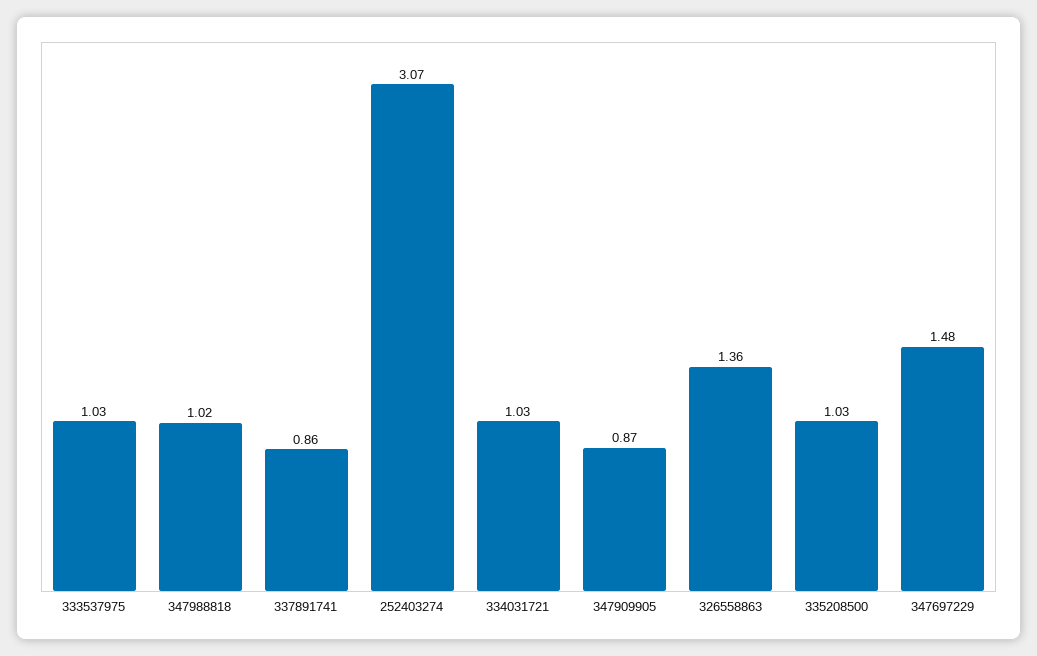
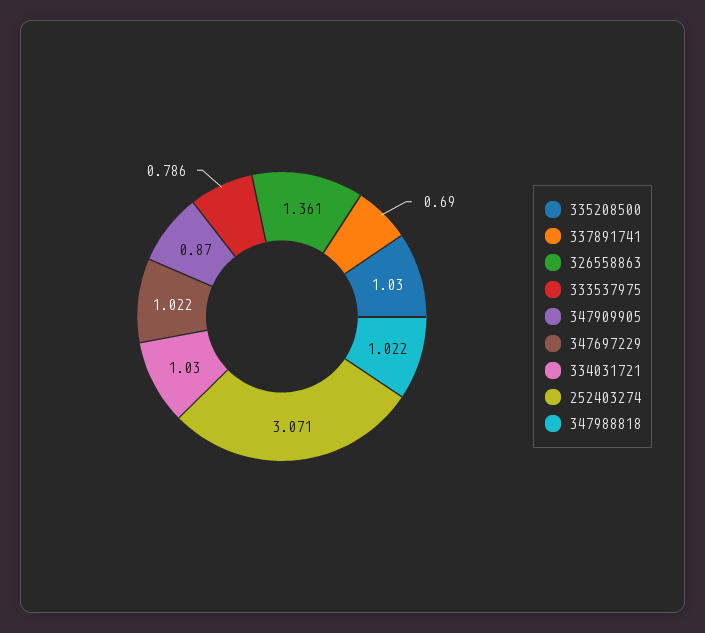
  {
-   "333537975": 1.03,
+   "333537975": 0.786,
    "347988818": 1.022,
-   "337891741": 0.86,
+   "337891741": 0.69,
    "252403274": 3.071,
    "334031721": 1.03,
    "347909905": 0.87,
    "326558863": 1.361,
    "335208500": 1.03,
-   "347697229": 1.48
+   "347697229": 1.022
  }

